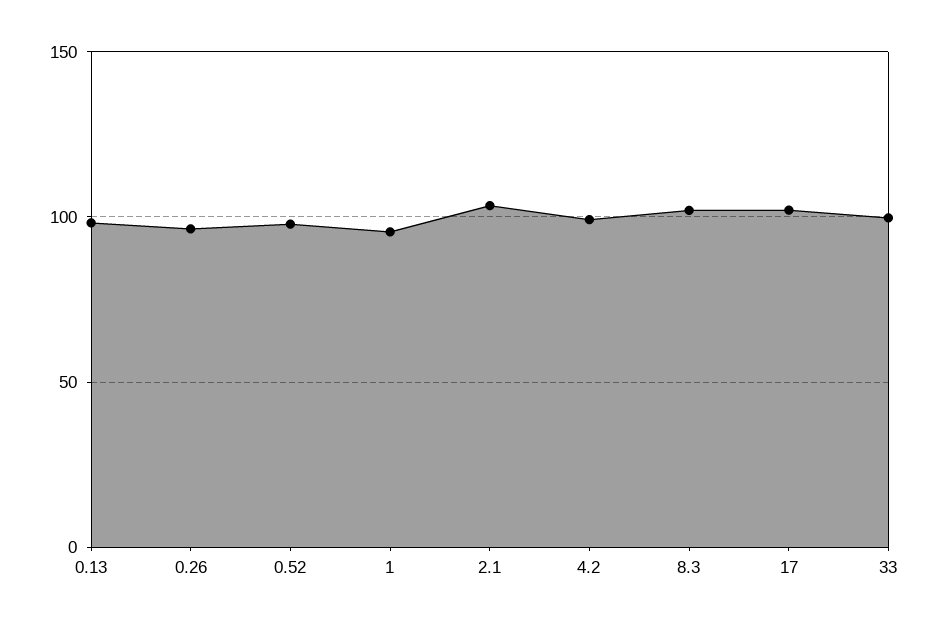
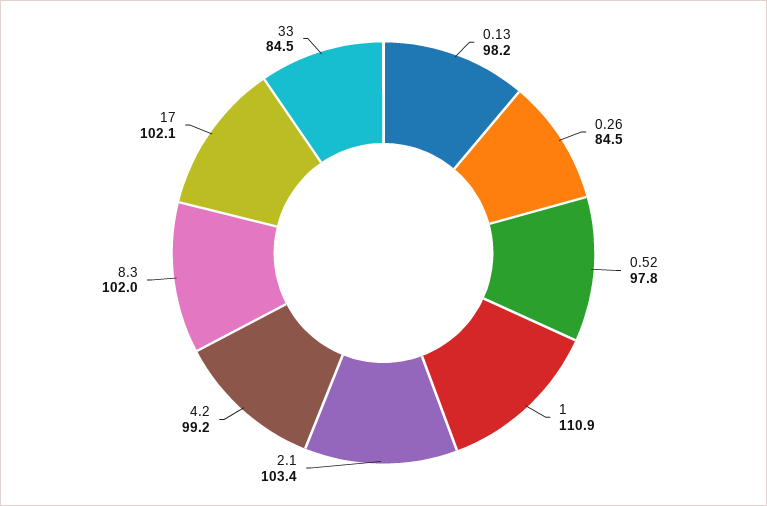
  {
    "0.13": 98.2,
-   "0.26": 95,
+   "0.26": 84.5,
    "0.52": 97.8,
-   "1": 95,
+   "1": 110.9,
    "2.1": 103.4,
    "4.2": 99.2,
    "8.3": 102,
    "17": 102.1,
-   "33": 100
+   "33": 84.5
  }

